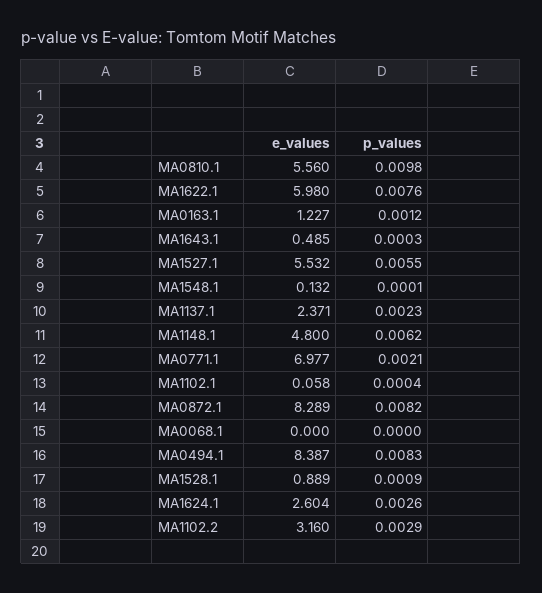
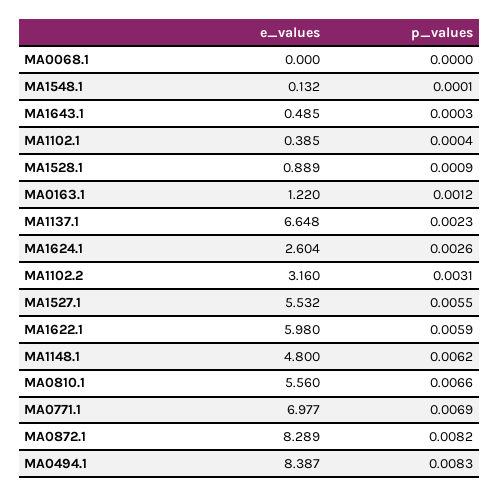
  {
    "e_values": {
      "MA0810.1": 5.56,
      "MA1622.1": 5.98,
-     "MA0163.1": 1.227,
+     "MA0163.1": 1.22,
      "MA1643.1": 0.485,
      "MA1527.1": 5.532,
      "MA1548.1": 0.132,
-     "MA1137.1": 2.371,
+     "MA1137.1": 6.648,
      "MA1148.1": 4.8,
      "MA0771.1": 6.977,
-     "MA1102.1": 0.058,
+     "MA1102.1": 0.385,
      "MA0872.1": 8.289,
      "MA0068.1": 0,
      "MA0494.1": 8.387,
      "MA1528.1": 0.889,
      "MA1624.1": 2.604,
      "MA1102.2": 3.16
    },
    "p_values": {
-     "MA0810.1": 0.0098,
+     "MA0810.1": 0.0066,
-     "MA1622.1": 0.0076,
+     "MA1622.1": 0.0059,
      "MA0163.1": 0.0012,
      "MA1643.1": 0.0003,
      "MA1527.1": 0.0055,
      "MA1548.1": 0.0001,
      "MA1137.1": 0.0023,
      "MA1148.1": 0.0062,
-     "MA0771.1": 0.0021,
+     "MA0771.1": 0.0069,
      "MA1102.1": 0.0004,
      "MA0872.1": 0.0082,
      "MA0068.1": 0,
      "MA0494.1": 0.0083,
      "MA1528.1": 0.0009,
      "MA1624.1": 0.0026,
-     "MA1102.2": 0.0029
+     "MA1102.2": 0.0031
    }
  }

